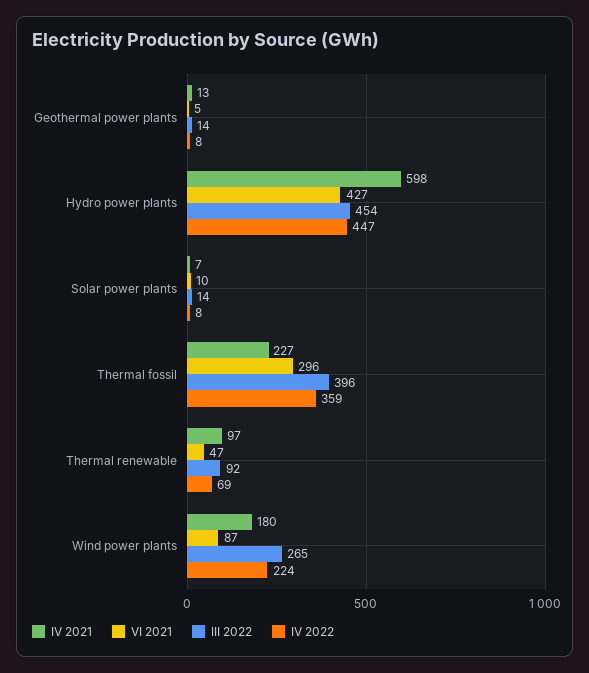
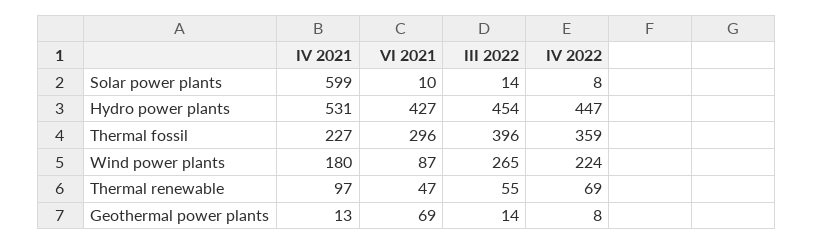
  {
    "IV 2021": {
      "Geothermal power plants": 13,
-     "Hydro power plants": 598,
+     "Hydro power plants": 531,
-     "Solar power plants": 7,
+     "Solar power plants": 599,
      "Thermal fossil": 227,
      "Thermal renewable": 97,
      "Wind power plants": 180
    },
    "VI 2021": {
-     "Geothermal power plants": 5,
+     "Geothermal power plants": 69,
      "Hydro power plants": 427,
      "Solar power plants": 10,
      "Thermal fossil": 296,
      "Thermal renewable": 47,
      "Wind power plants": 87
    },
    "III 2022": {
      "Geothermal power plants": 14,
      "Hydro power plants": 454,
      "Solar power plants": 14,
      "Thermal fossil": 396,
-     "Thermal renewable": 92,
+     "Thermal renewable": 55,
      "Wind power plants": 265
    },
    "IV 2022": {
      "Geothermal power plants": 8,
      "Hydro power plants": 447,
      "Solar power plants": 8,
      "Thermal fossil": 359,
      "Thermal renewable": 69,
      "Wind power plants": 224
    }
  }

